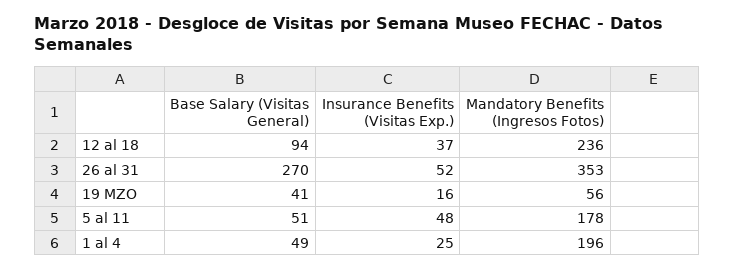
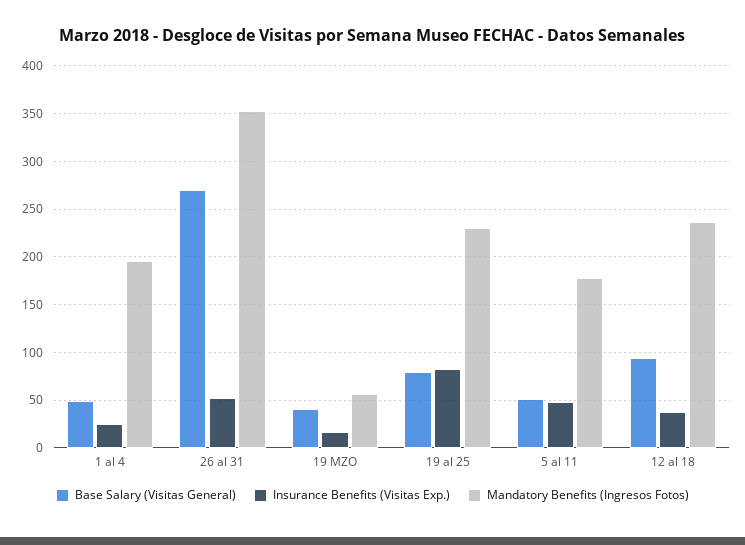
  {
    "Base Salary (Visitas General)": {
      "12 al 18": 94,
      "26 al 31": 270,
      "19 MZO": 41,
      "5 al 11": 51,
-     "1 al 4": 49
+     "1 al 4": 49,
+     "19 al 25": 80
    },
    "Insurance Benefits (Visitas Exp.)": {
      "12 al 18": 37,
      "26 al 31": 52,
      "19 MZO": 16,
      "5 al 11": 48,
-     "1 al 4": 25
+     "1 al 4": 25,
+     "19 al 25": 80
    },
    "Mandatory Benefits (Ingresos Fotos)": {
      "12 al 18": 236,
      "26 al 31": 353,
      "19 MZO": 56,
      "5 al 11": 178,
-     "1 al 4": 196
+     "1 al 4": 196,
+     "19 al 25": 230
    }
  }

